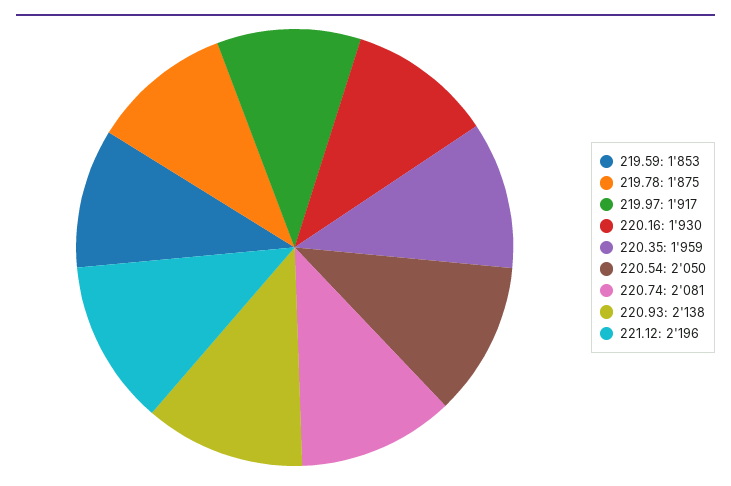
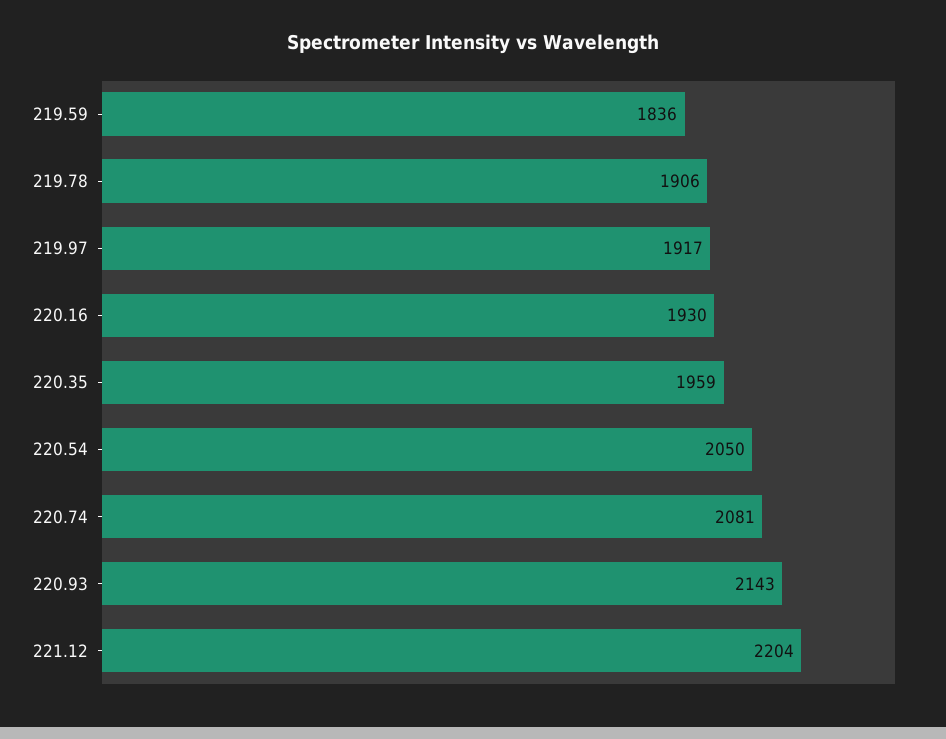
  {
-   "219.59": 1853,
+   "219.59": 1836,
-   "219.78": 1875,
+   "219.78": 1906,
    "219.97": 1917,
    "220.16": 1930,
    "220.35": 1959,
    "220.54": 2050,
    "220.74": 2081,
-   "220.93": 2138,
+   "220.93": 2143,
-   "221.12": 2196
+   "221.12": 2204
  }

